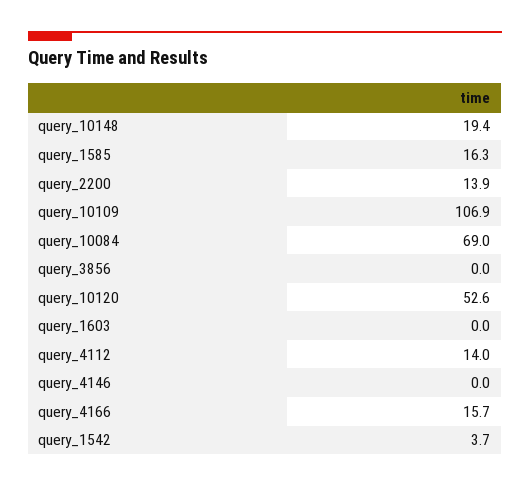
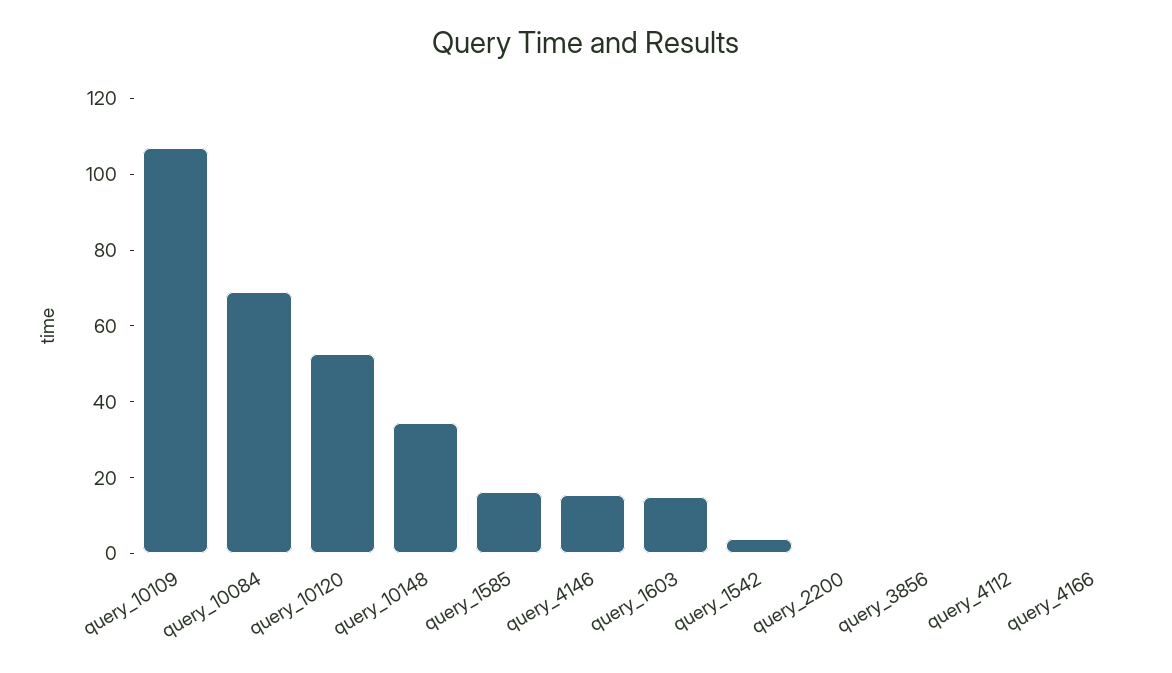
  {
-   "query_10148": 19.4,
+   "query_10148": 35,
    "query_1585": 16.3,
-   "query_2200": 13.9,
+   "query_2200": 0,
    "query_10109": 106.9,
    "query_10084": 69,
    "query_3856": 0,
    "query_10120": 52.6,
-   "query_1603": 0,
+   "query_1603": 15,
-   "query_4112": 14,
+   "query_4112": 0,
-   "query_4146": 0,
+   "query_4146": 15,
-   "query_4166": 15.7,
+   "query_4166": 0,
    "query_1542": 3.7
  }

